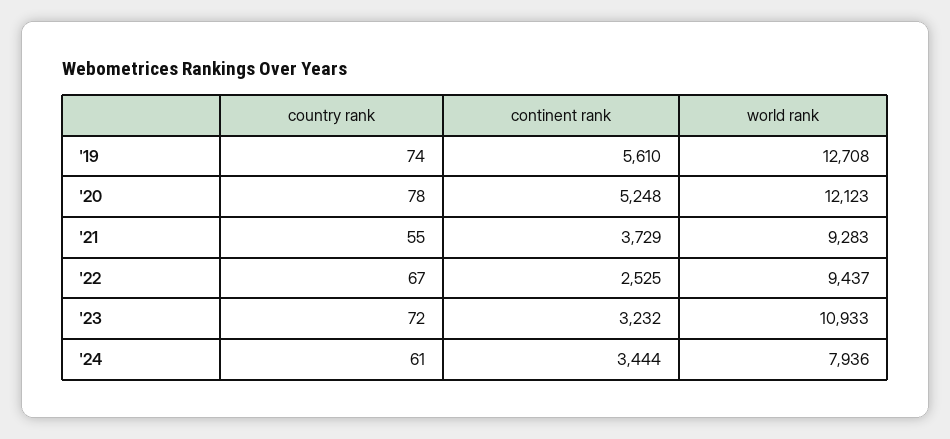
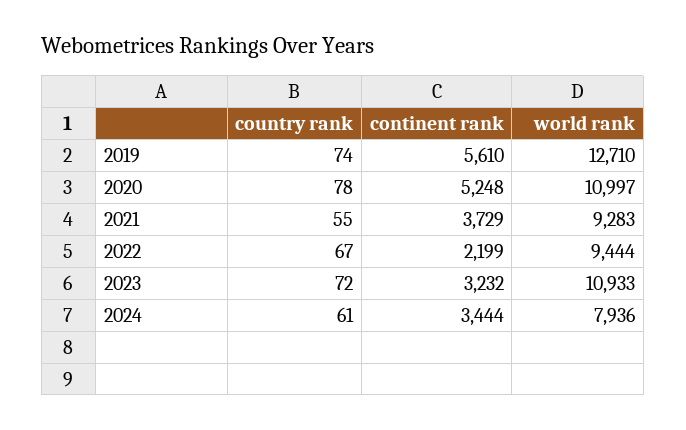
  {
    "country rank": {
      "'19": 74,
      "'20": 78,
      "'21": 55,
      "'22": 67,
      "'23": 72,
      "'24": 61
    },
    "continent rank": {
      "'19": 5610,
      "'20": 5248,
      "'21": 3729,
-     "'22": 2525,
+     "'22": 2199,
      "'23": 3232,
      "'24": 3444
    },
    "world rank": {
-     "'19": 12708,
+     "'19": 12710,
-     "'20": 12123,
+     "'20": 10997,
      "'21": 9283,
-     "'22": 9437,
+     "'22": 9444,
      "'23": 10933,
      "'24": 7936
    }
  }

